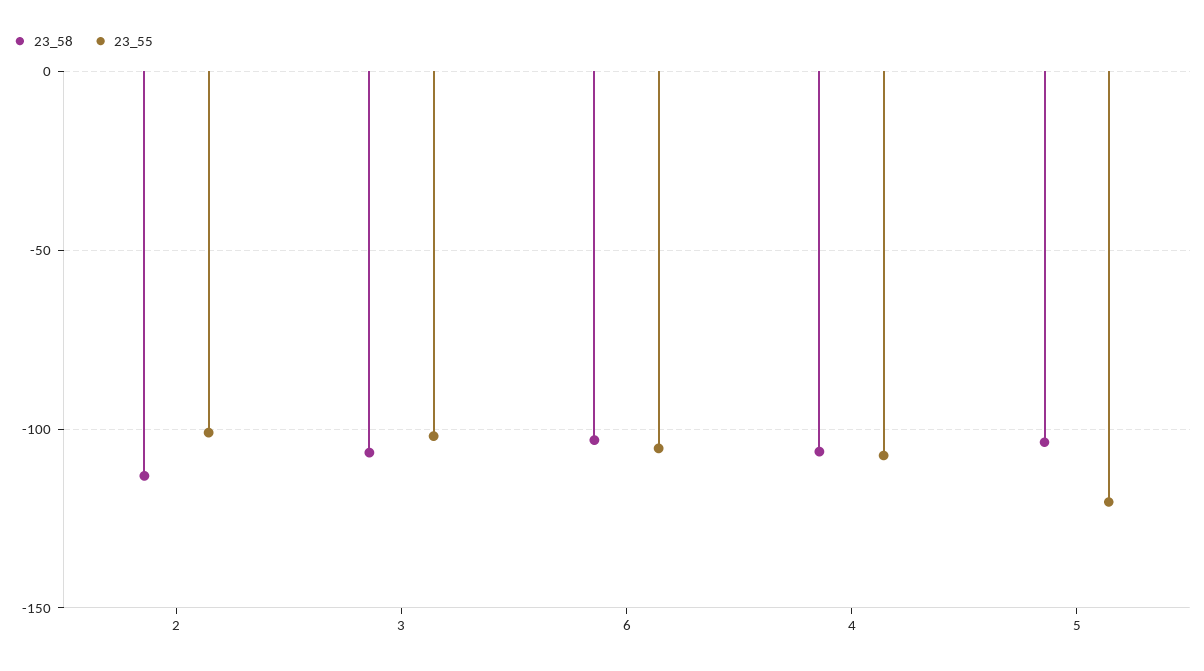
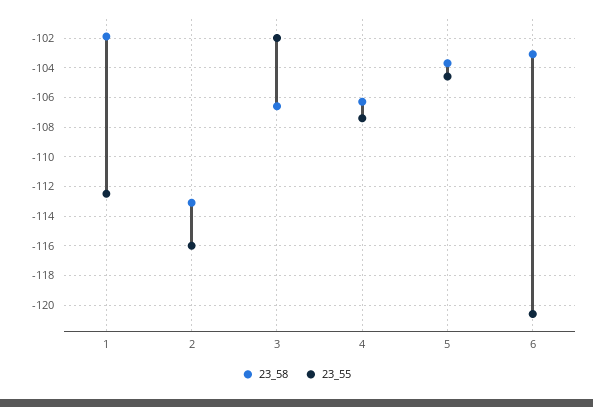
  {
    "23_58": {
      "2": -113,
      "3": -106.5,
      "6": -103,
      "4": -106.5,
-     "5": -103.5
+     "5": -103.5,
+     "1": -102
    },
    "23_55": {
-     "2": -100,
+     "2": -116,
      "3": -102,
-     "6": -105,
+     "6": -120.5,
      "4": -107.5,
-     "5": -120
+     "5": -104.5,
+     "1": -112.5
    }
  }

